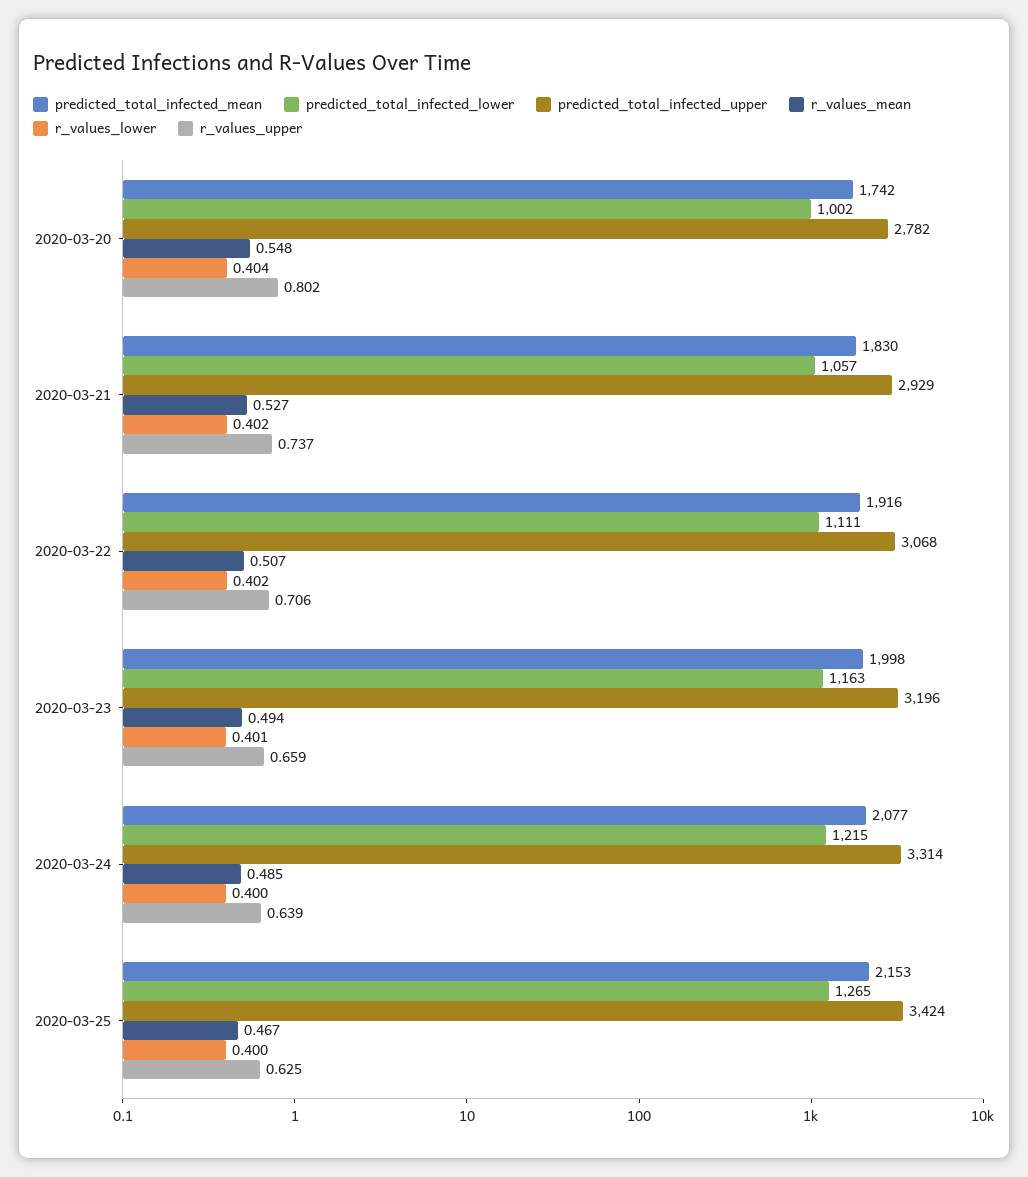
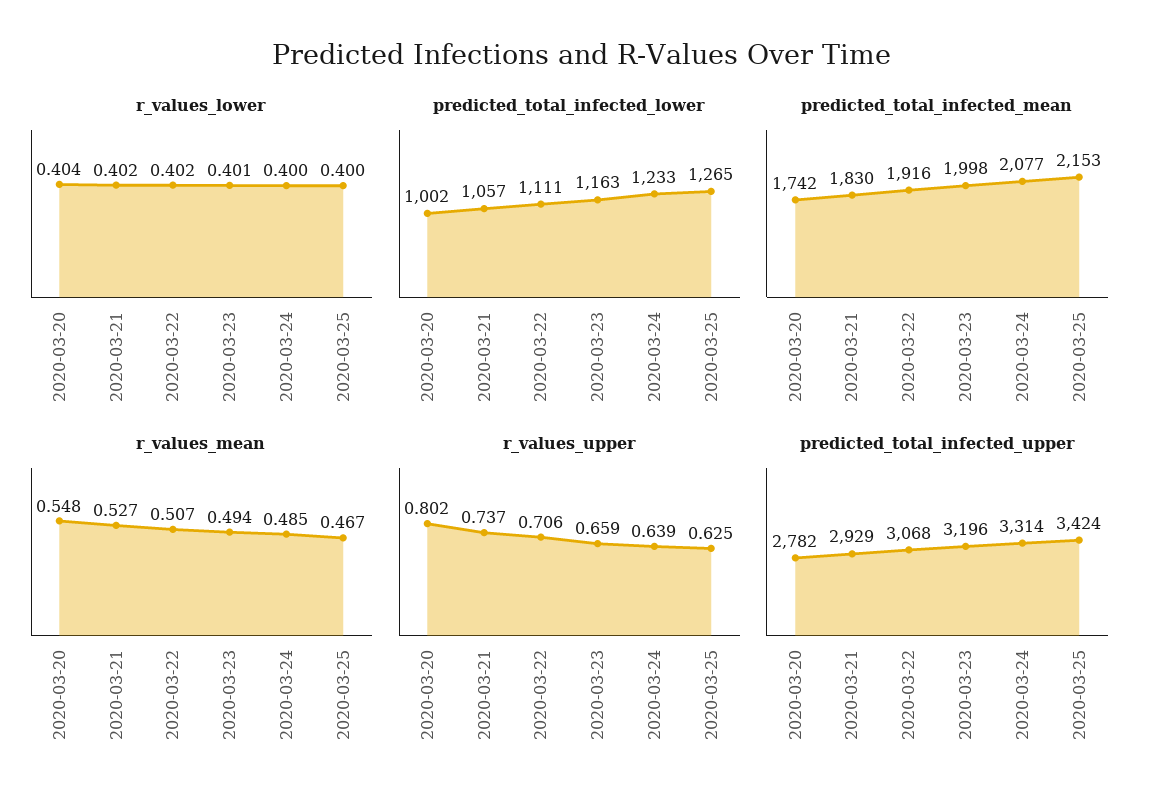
  {
    "predicted_total_infected_mean": {
      "2020-03-20": 1742,
      "2020-03-21": 1830,
      "2020-03-22": 1916,
      "2020-03-23": 1998,
      "2020-03-24": 2077,
      "2020-03-25": 2153
    },
    "predicted_total_infected_lower": {
      "2020-03-20": 1002,
      "2020-03-21": 1057,
      "2020-03-22": 1111,
      "2020-03-23": 1163,
-     "2020-03-24": 1215,
+     "2020-03-24": 1233,
      "2020-03-25": 1265
    },
    "predicted_total_infected_upper": {
      "2020-03-20": 2782,
      "2020-03-21": 2929,
      "2020-03-22": 3068,
      "2020-03-23": 3196,
      "2020-03-24": 3314,
      "2020-03-25": 3424
    },
    "r_values_mean": {
      "2020-03-20": 0.548,
      "2020-03-21": 0.527,
      "2020-03-22": 0.507,
      "2020-03-23": 0.494,
      "2020-03-24": 0.485,
      "2020-03-25": 0.467
    },
    "r_values_lower": {
      "2020-03-20": 0.404,
      "2020-03-21": 0.402,
      "2020-03-22": 0.402,
      "2020-03-23": 0.401,
      "2020-03-24": 0.4,
      "2020-03-25": 0.4
    },
    "r_values_upper": {
      "2020-03-20": 0.802,
      "2020-03-21": 0.737,
      "2020-03-22": 0.706,
      "2020-03-23": 0.659,
      "2020-03-24": 0.639,
      "2020-03-25": 0.625
    }
  }

